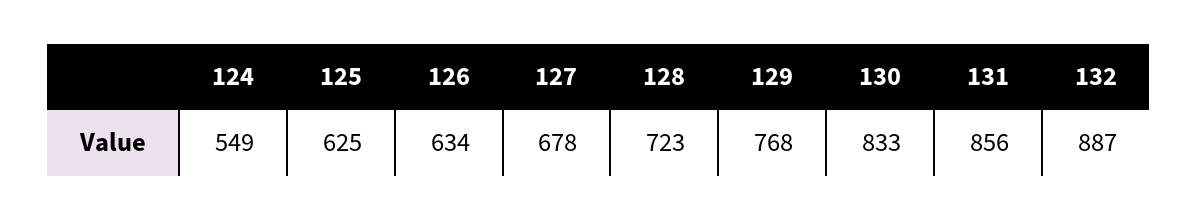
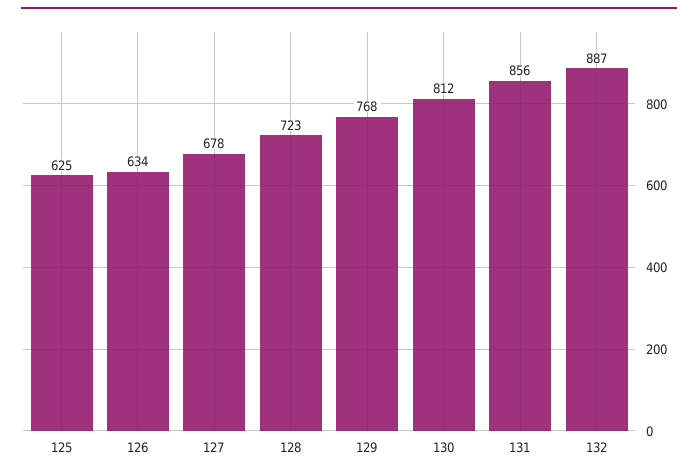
  {
-   "124": 549,
    "125": 625,
    "126": 634,
    "127": 678,
    "128": 723,
    "129": 768,
-   "130": 833,
+   "130": 812,
    "131": 856,
    "132": 887
  }

